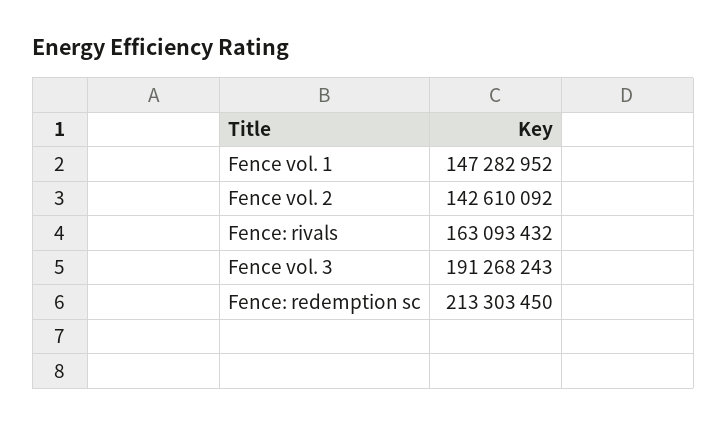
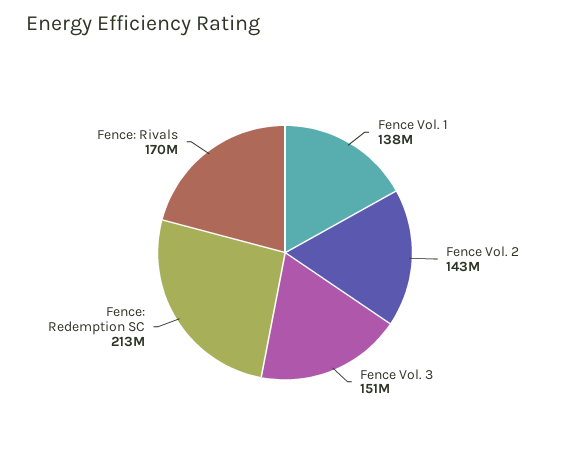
  {
-   "Fence vol. 1": 147282952,
+   "Fence vol. 1": 138000000,
    "Fence vol. 2": 142610092,
-   "Fence: rivals": 163093432,
+   "Fence: rivals": 170000000,
-   "Fence vol. 3": 191268243,
+   "Fence vol. 3": 151000000,
    "Fence: redemption sc": 213303450
  }

